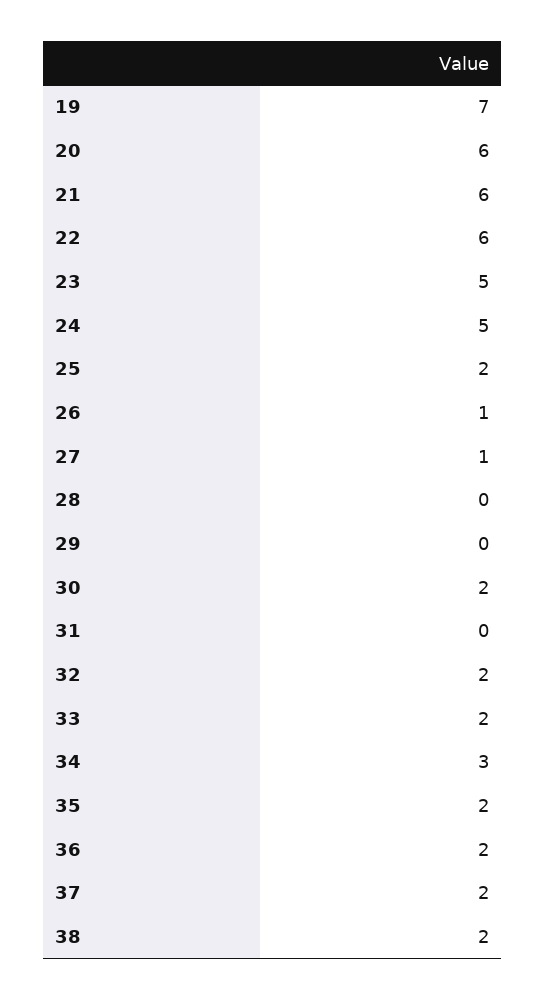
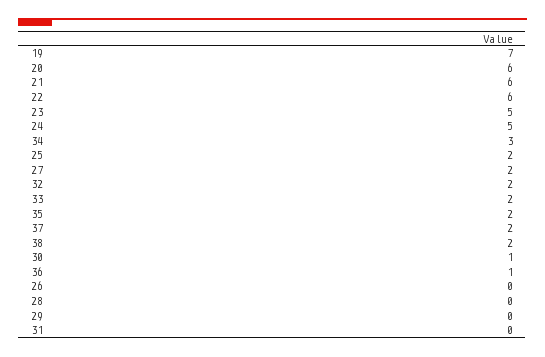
  {
    "19": 7,
    "20": 6,
    "21": 6,
    "22": 6,
    "23": 5,
    "24": 5,
    "25": 2,
-   "26": 1,
+   "26": 0,
-   "27": 1,
+   "27": 2,
    "28": 0,
    "29": 0,
-   "30": 2,
+   "30": 1,
    "31": 0,
    "32": 2,
    "33": 2,
    "34": 3,
    "35": 2,
-   "36": 2,
+   "36": 1,
    "37": 2,
    "38": 2
  }

